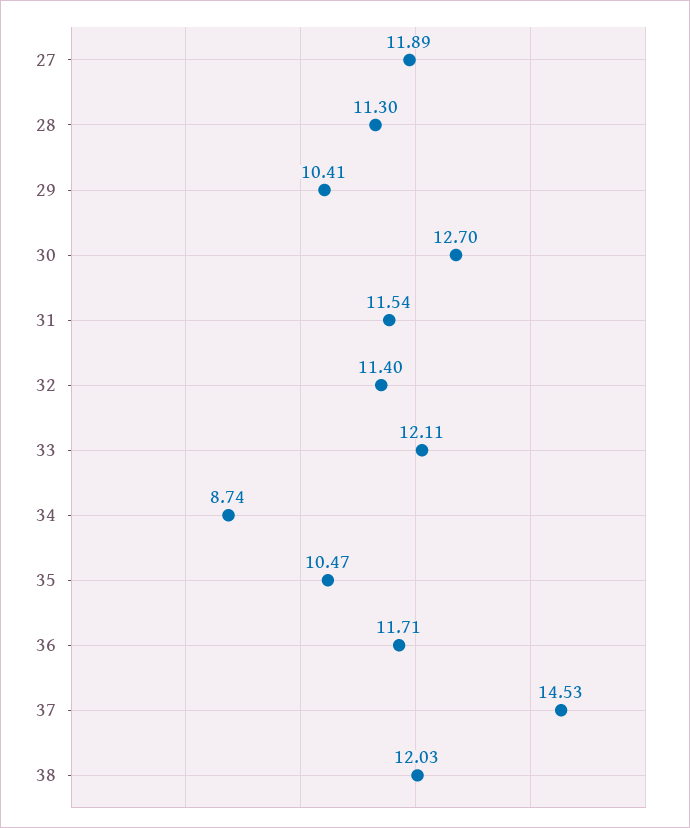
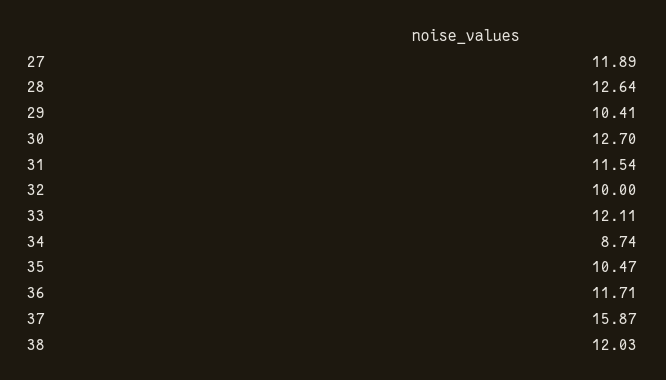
  {
    "27": 11.89,
-   "28": 11.3,
+   "28": 12.64,
    "29": 10.41,
    "30": 12.7,
    "31": 11.54,
-   "32": 11.4,
+   "32": 10,
    "33": 12.11,
    "34": 8.74,
    "35": 10.47,
    "36": 11.71,
-   "37": 14.53,
+   "37": 15.87,
    "38": 12.03
  }

